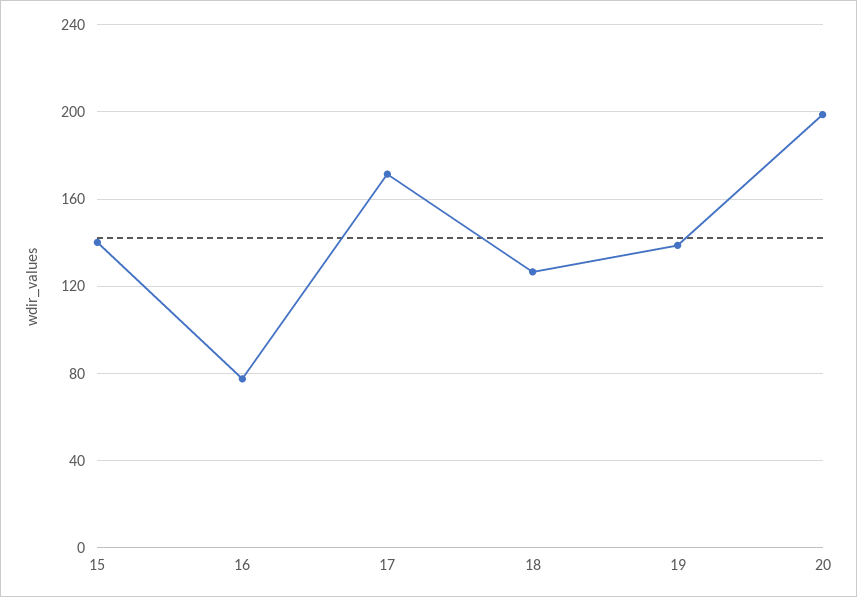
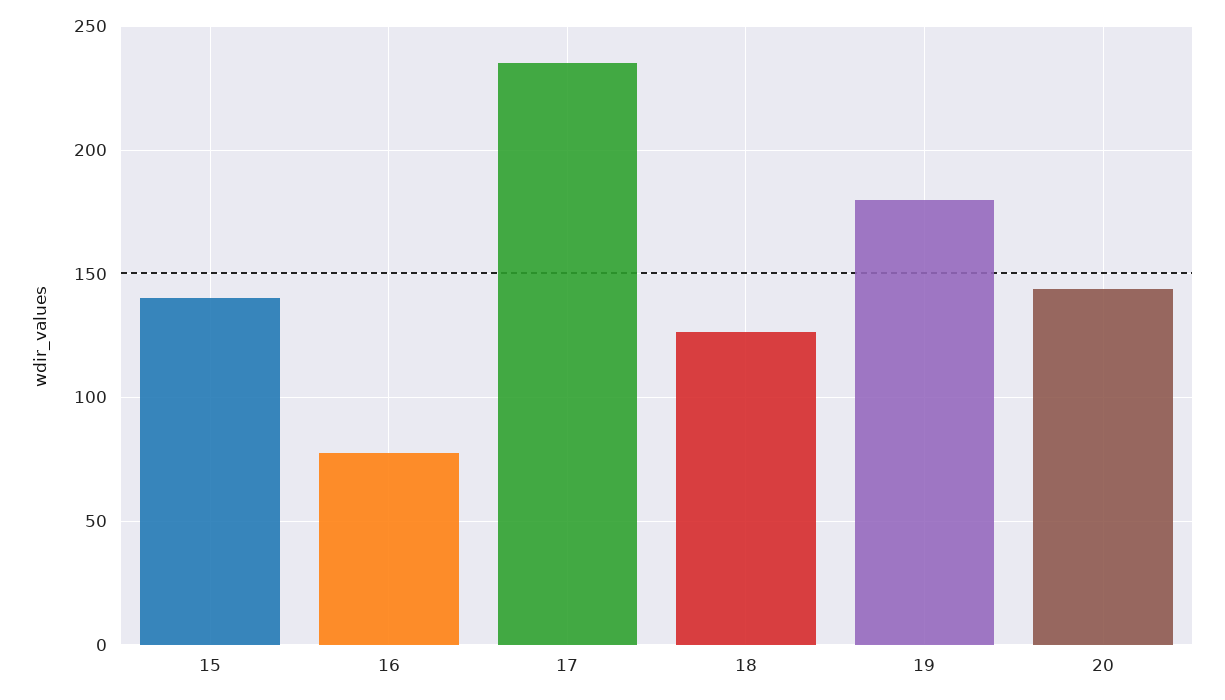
  {
    "15": 140,
    "16": 80,
-   "17": 170,
+   "17": 235,
    "18": 125,
-   "19": 140,
+   "19": 180,
-   "20": 200
+   "20": 145
  }

